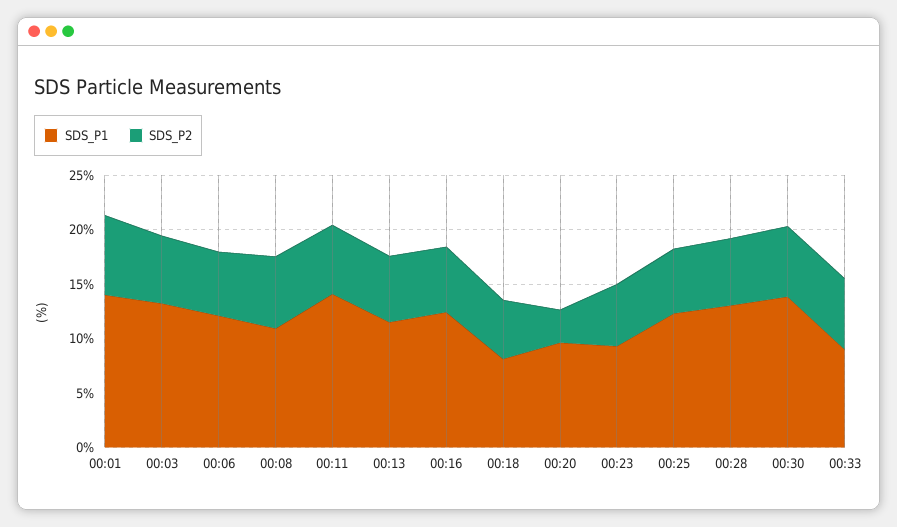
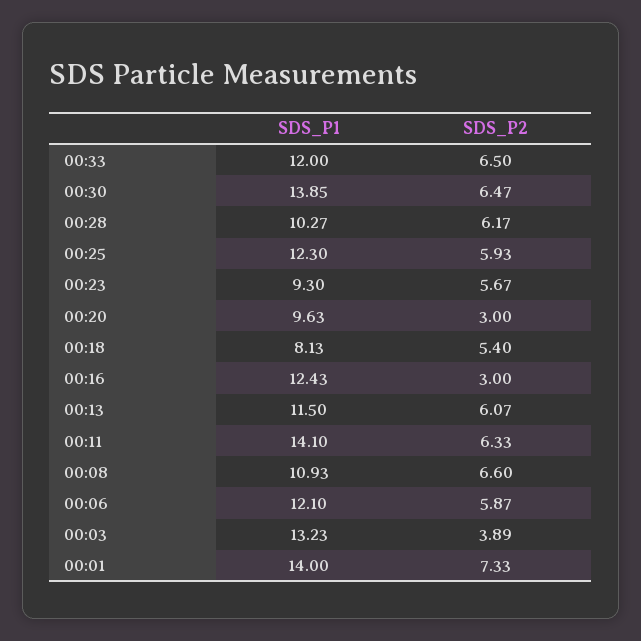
  {
    "SDS_P1": {
      "00:01": 14,
      "00:03": 13.23,
      "00:06": 12.1,
      "00:08": 10.93,
      "00:11": 14.1,
      "00:13": 11.5,
      "00:16": 12.43,
      "00:18": 8.13,
      "00:20": 9.63,
      "00:23": 9.3,
      "00:25": 12.3,
-     "00:28": 13,
+     "00:28": 10.27,
      "00:30": 13.85,
-     "00:33": 9
+     "00:33": 12
    },
    "SDS_P2": {
      "00:01": 7.33,
-     "00:03": 6,
+     "00:03": 3.89,
      "00:06": 5.87,
      "00:08": 6.6,
      "00:11": 6.33,
      "00:13": 6.07,
-     "00:16": 6,
+     "00:16": 3,
      "00:18": 5.4,
      "00:20": 3,
      "00:23": 5.67,
      "00:25": 5.93,
      "00:28": 6.17,
      "00:30": 6.47,
      "00:33": 6.5
    }
  }

